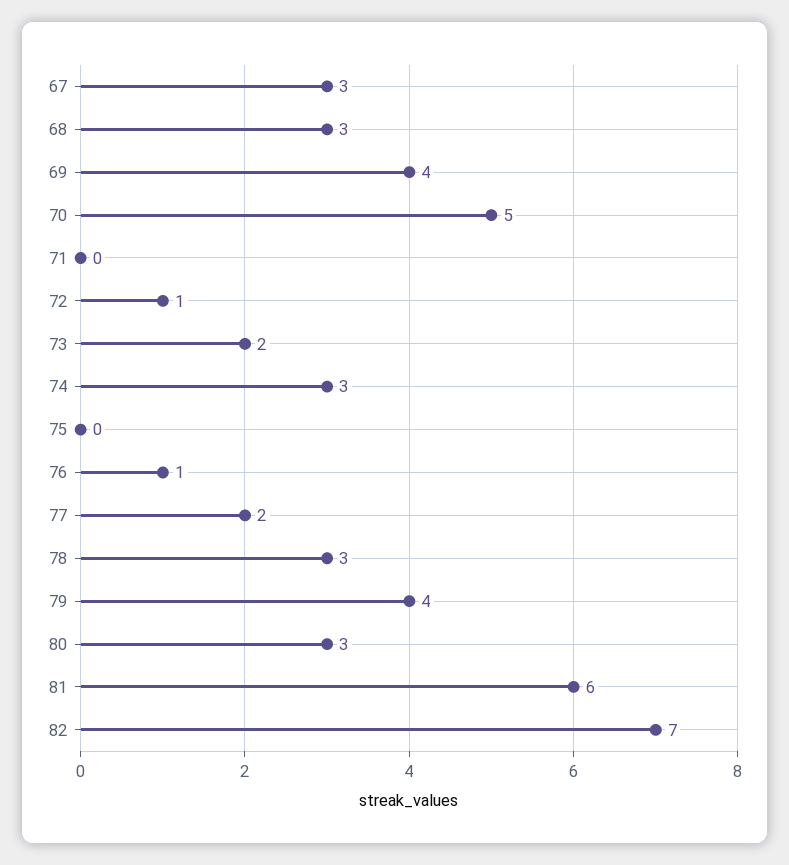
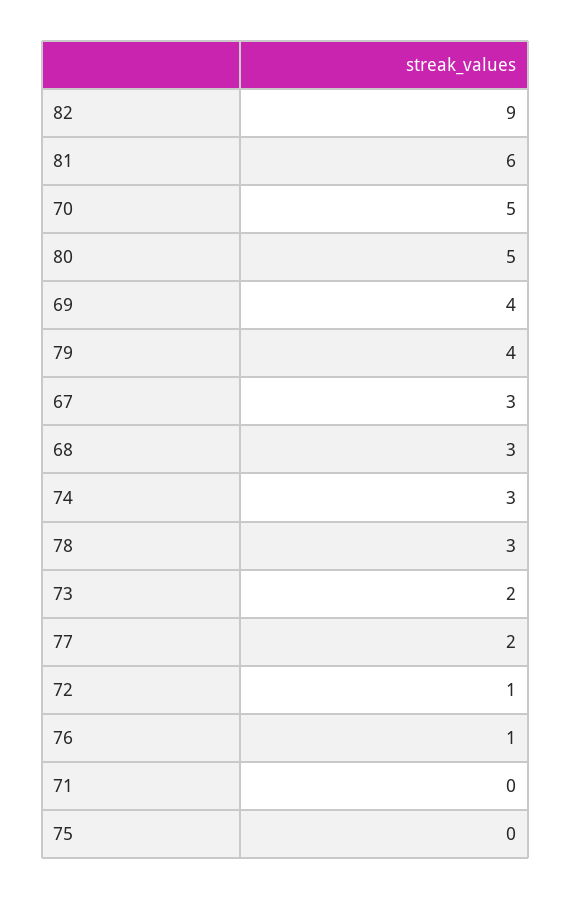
  {
    "67": 3,
    "68": 3,
    "69": 4,
    "70": 5,
    "71": 0,
    "72": 1,
    "73": 2,
    "74": 3,
    "75": 0,
    "76": 1,
    "77": 2,
    "78": 3,
    "79": 4,
-   "80": 3,
+   "80": 5,
    "81": 6,
-   "82": 7
+   "82": 9
  }

